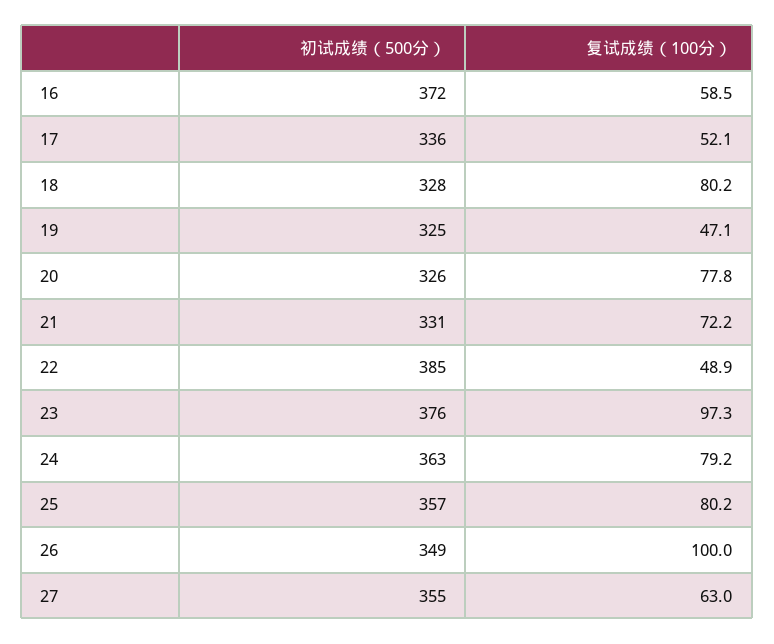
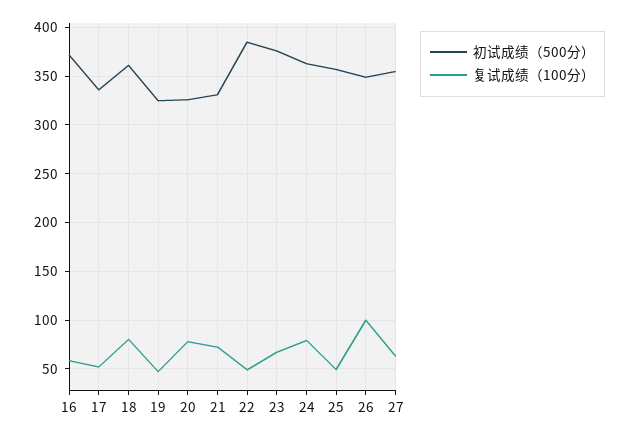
  {
    "初试成绩（500分）": {
      "16": 372,
      "17": 336,
-     "18": 328,
+     "18": 360,
      "19": 325,
      "20": 326,
      "21": 331,
      "22": 385,
      "23": 376,
      "24": 363,
      "25": 357,
      "26": 349,
      "27": 355
    },
    "复试成绩（100分）": {
      "16": 58.5,
      "17": 52.1,
      "18": 80.2,
      "19": 47.1,
      "20": 77.8,
      "21": 72.2,
      "22": 48.9,
-     "23": 97.3,
+     "23": 70,
      "24": 79.2,
-     "25": 80.2,
+     "25": 50,
      "26": 100,
      "27": 63
    }
  }

